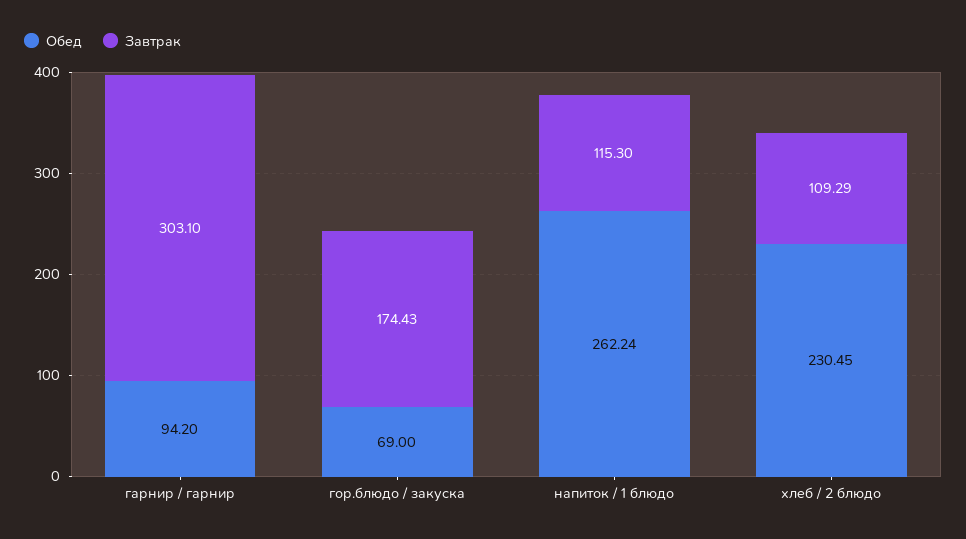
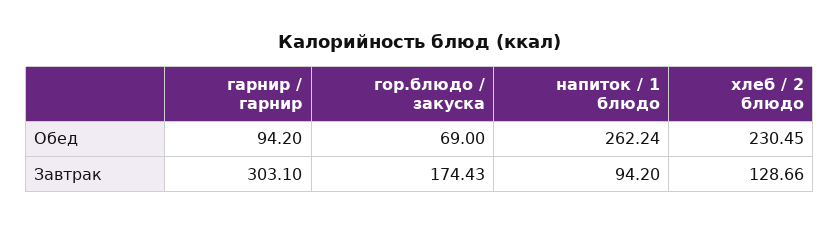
  {
    "Обед": {
      "гарнир / гарнир": 94.2,
      "гор.блюдо / закуска": 69,
      "напиток / 1 блюдо": 262.24,
      "хлеб / 2 блюдо": 230.45
    },
    "Завтрак": {
      "гарнир / гарнир": 303.1,
      "гор.блюдо / закуска": 174.43,
-     "напиток / 1 блюдо": 115.3,
+     "напиток / 1 блюдо": 94.2,
-     "хлеб / 2 блюдо": 109.29
+     "хлеб / 2 блюдо": 128.66
    }
  }

